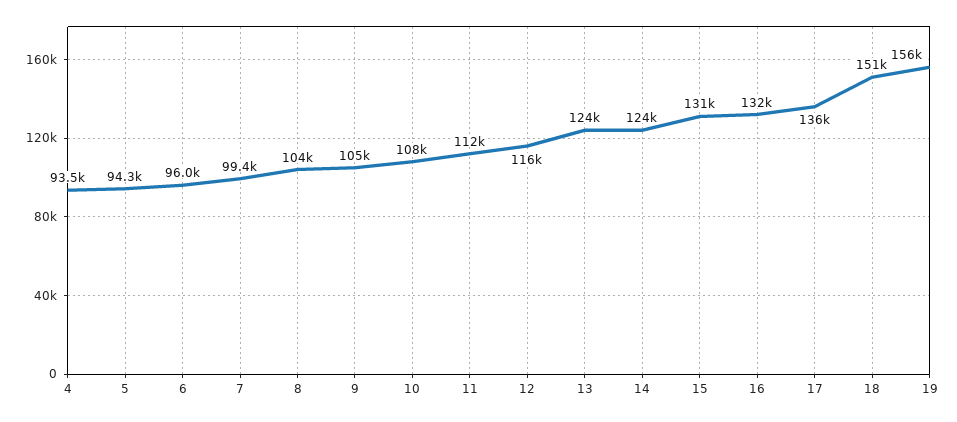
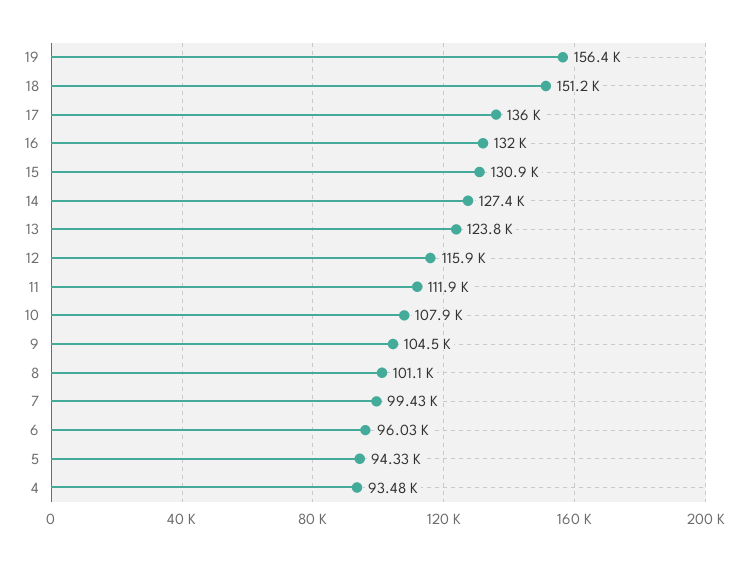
  {
    "4": 93480,
    "5": 94330,
    "6": 96030,
    "7": 99430,
-   "8": 104000,
+   "8": 101100,
    "9": 104500,
    "10": 107900,
    "11": 111900,
    "12": 115900,
    "13": 123800,
-   "14": 124000,
+   "14": 127400,
    "15": 130900,
    "16": 132000,
    "17": 136000,
    "18": 151200,
    "19": 156400
  }

